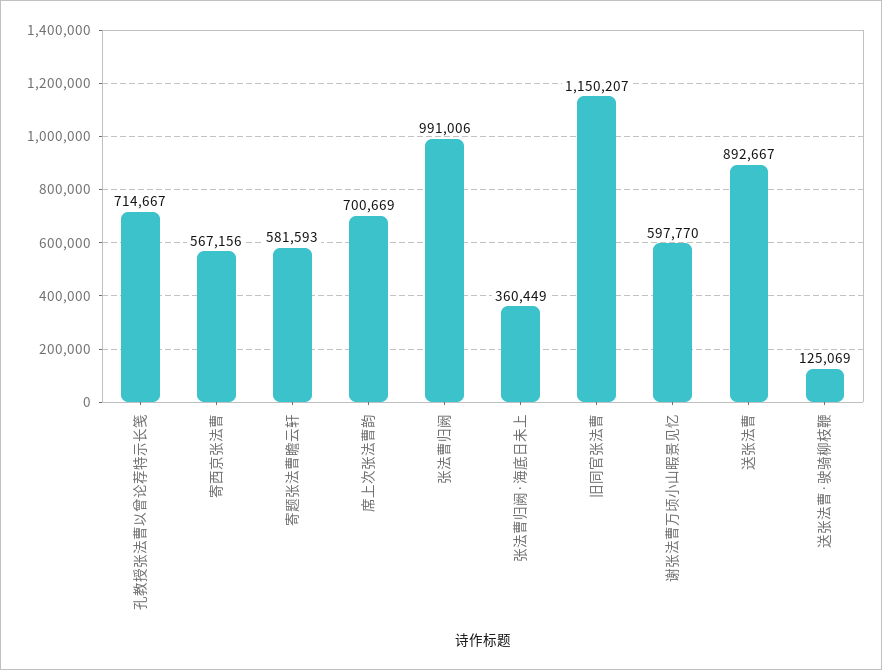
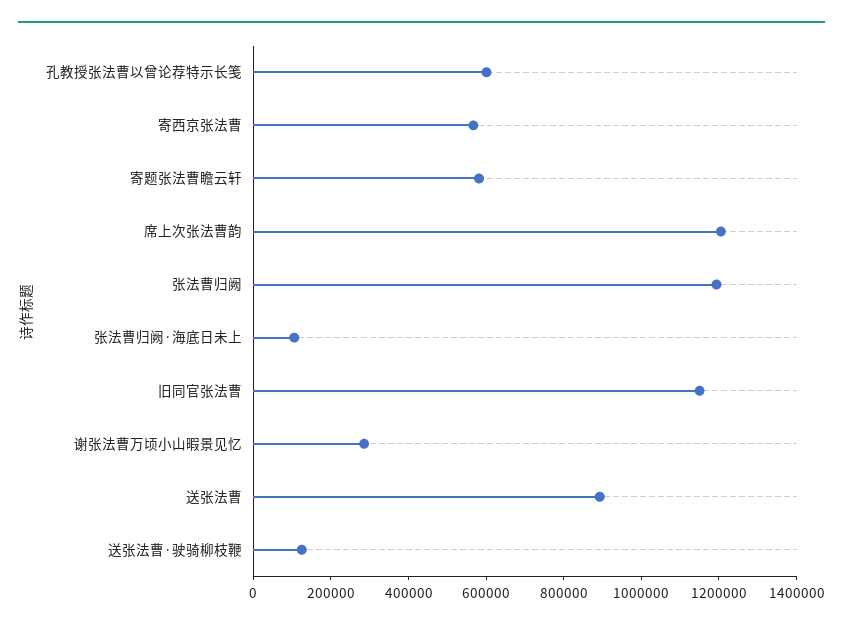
  {
-   "孔教授张法曹以曾论荐特示长笺": 714667,
+   "孔教授张法曹以曾论荐特示长笺": 600000,
    "寄西京张法曹": 567156,
    "寄题张法曹瞻云轩": 581593,
-   "席上次张法曹韵": 700669,
+   "席上次张法曹韵": 1200000,
-   "张法曹归阙": 991006,
+   "张法曹归阙": 1200000,
-   "张法曹归阙·海底日未上": 360449,
+   "张法曹归阙·海底日未上": 100000,
    "旧同官张法曹": 1150207,
-   "谢张法曹万顷小山暇景见忆": 597770,
+   "谢张法曹万顷小山暇景见忆": 300000,
    "送张法曹": 892667,
    "送张法曹·驶骑柳枝鞭": 125069
  }

